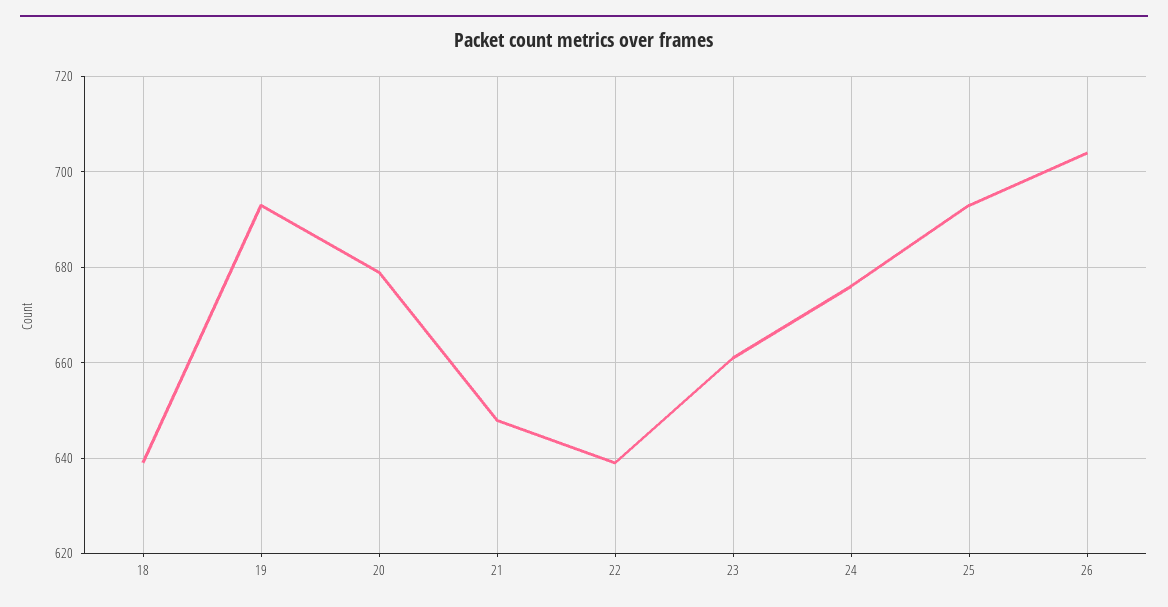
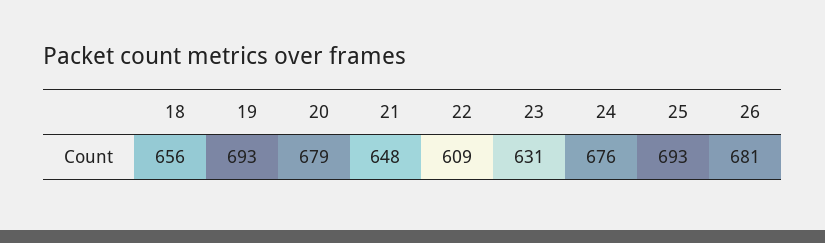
  {
-   "18": 640,
+   "18": 656,
    "19": 693,
    "20": 679,
    "21": 648,
-   "22": 640,
+   "22": 609,
-   "23": 660,
+   "23": 631,
    "24": 676,
    "25": 693,
-   "26": 705
+   "26": 681
  }

